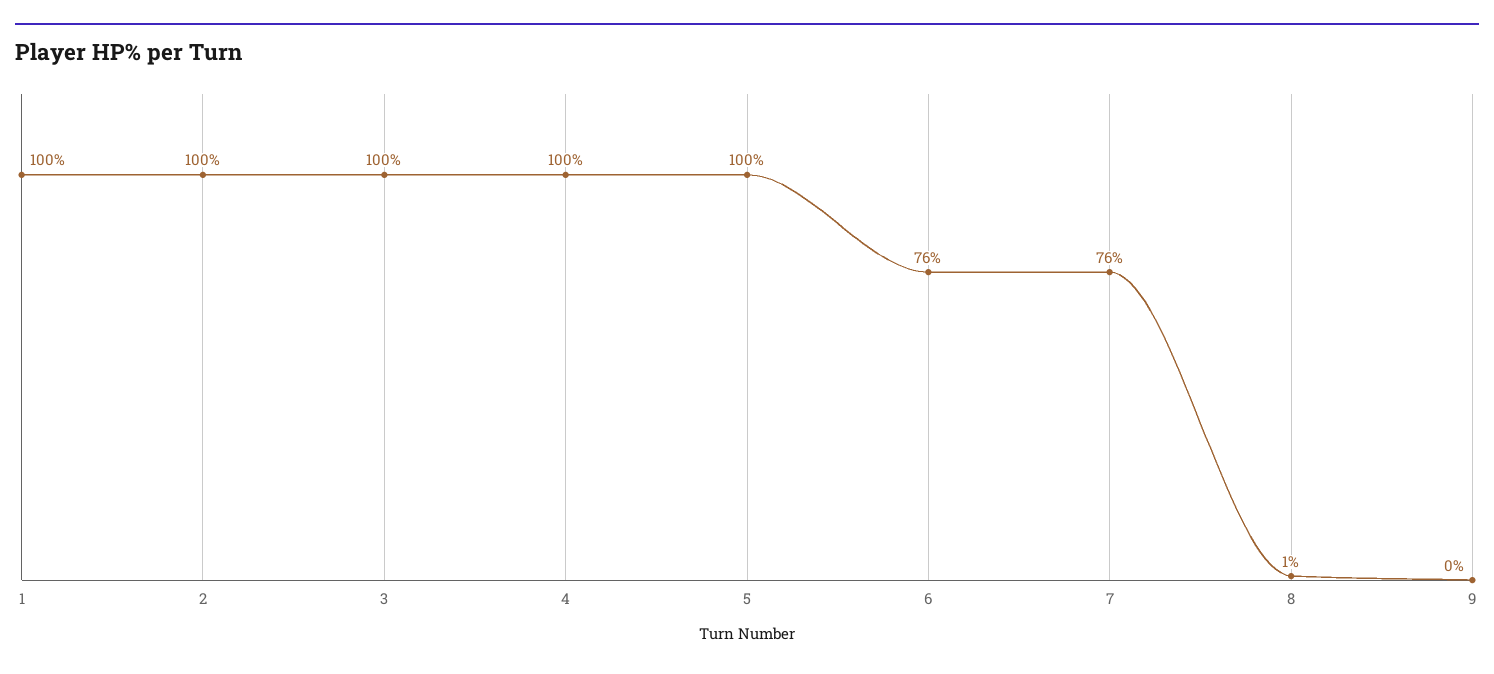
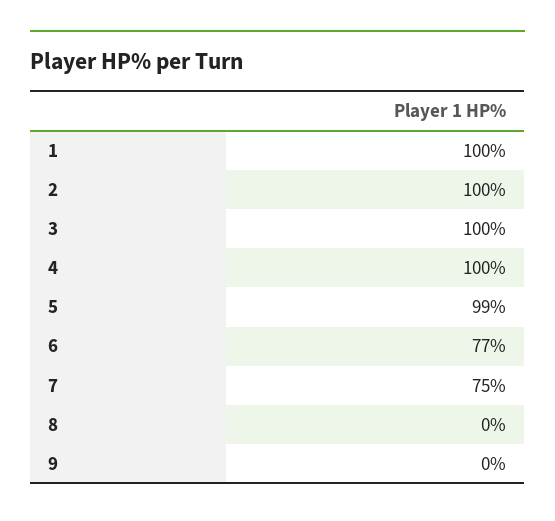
  {
    "1": 100,
    "2": 100,
    "3": 100,
    "4": 100,
-   "5": 100,
+   "5": 99,
-   "6": 76,
+   "6": 77,
-   "7": 76,
+   "7": 75,
-   "8": 1,
+   "8": 0,
    "9": 0
  }

